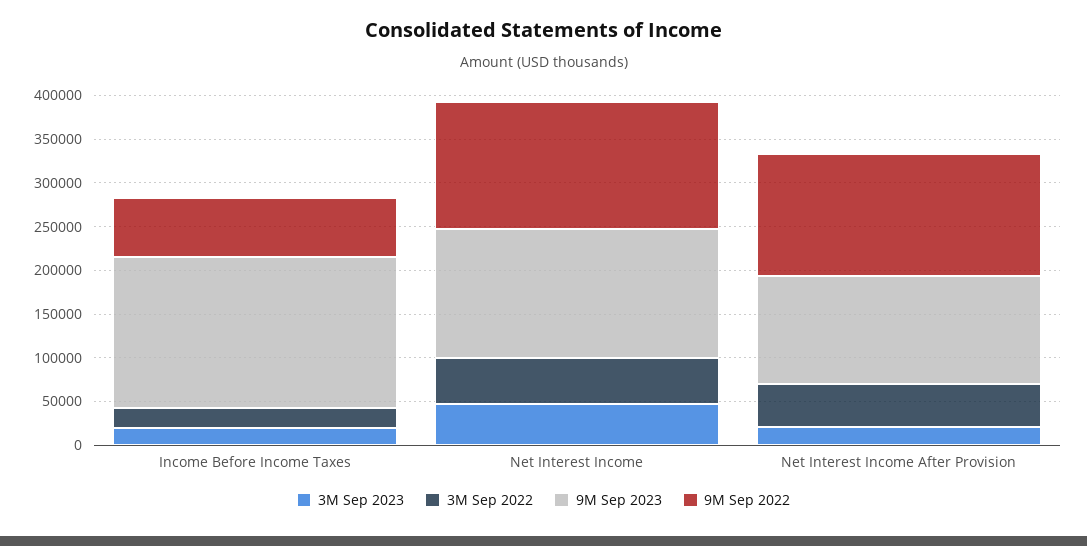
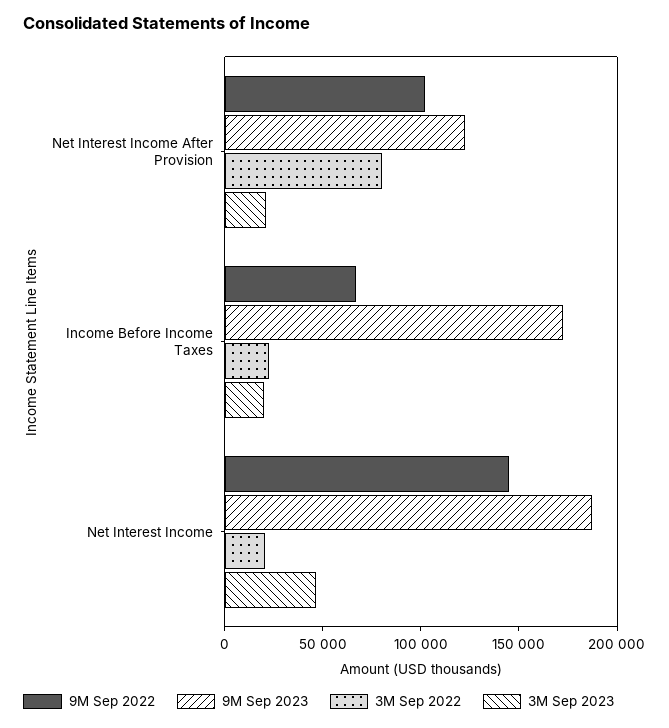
  {
    "3M Sep 2023": {
      "Income Before Income Taxes": 20000,
      "Net Interest Income": 50000,
      "Net Interest Income After Provision": 20000
    },
    "3M Sep 2022": {
      "Income Before Income Taxes": 20000,
-     "Net Interest Income": 50000,
+     "Net Interest Income": 20000,
-     "Net Interest Income After Provision": 50000
+     "Net Interest Income After Provision": 80000
    },
    "9M Sep 2023": {
      "Income Before Income Taxes": 170000,
-     "Net Interest Income": 150000,
+     "Net Interest Income": 190000,
      "Net Interest Income After Provision": 120000
    },
    "9M Sep 2022": {
      "Income Before Income Taxes": 70000,
      "Net Interest Income": 140000,
-     "Net Interest Income After Provision": 140000
+     "Net Interest Income After Provision": 100000
    }
  }

